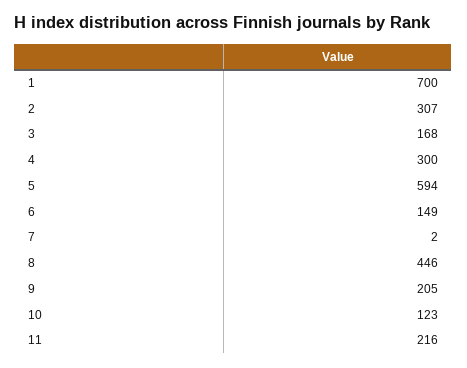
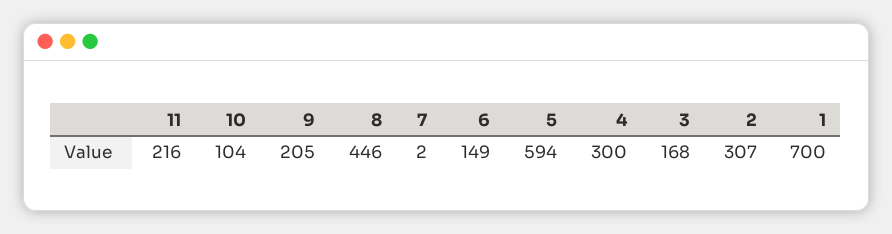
  {
    "1": 700,
    "2": 307,
    "3": 168,
    "4": 300,
    "5": 594,
    "6": 149,
    "7": 2,
    "8": 446,
    "9": 205,
-   "10": 123,
+   "10": 104,
    "11": 216
  }

